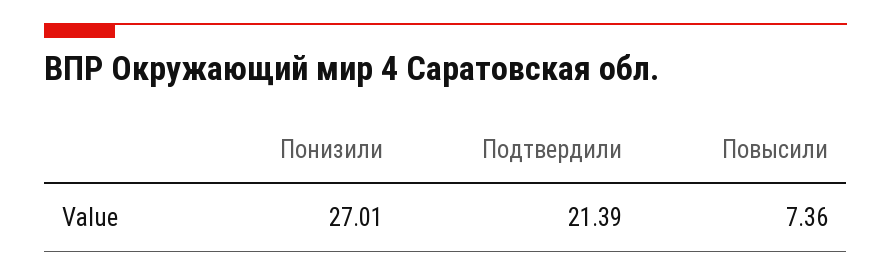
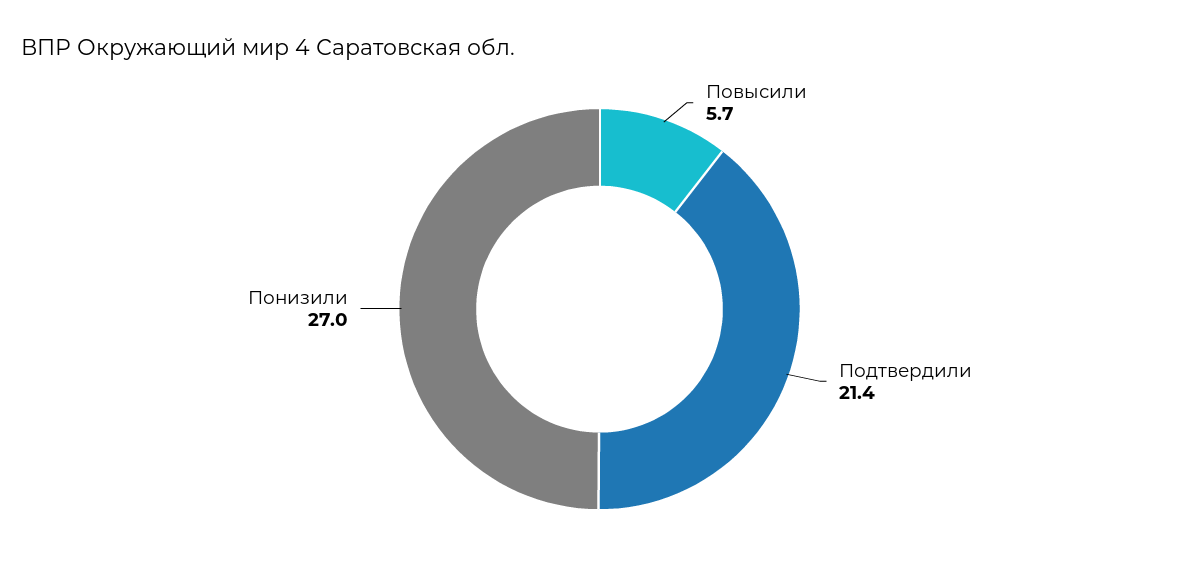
  {
    "Понизили": 27.01,
    "Подтвердили": 21.39,
-   "Повысили": 7.36
+   "Повысили": 5.7
  }

